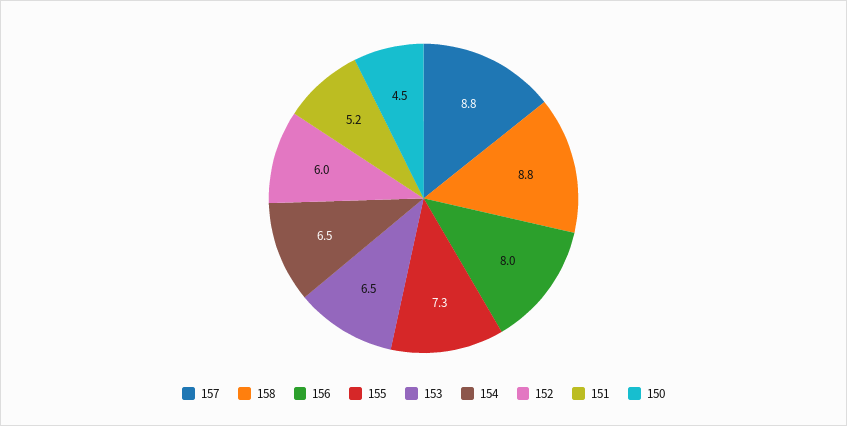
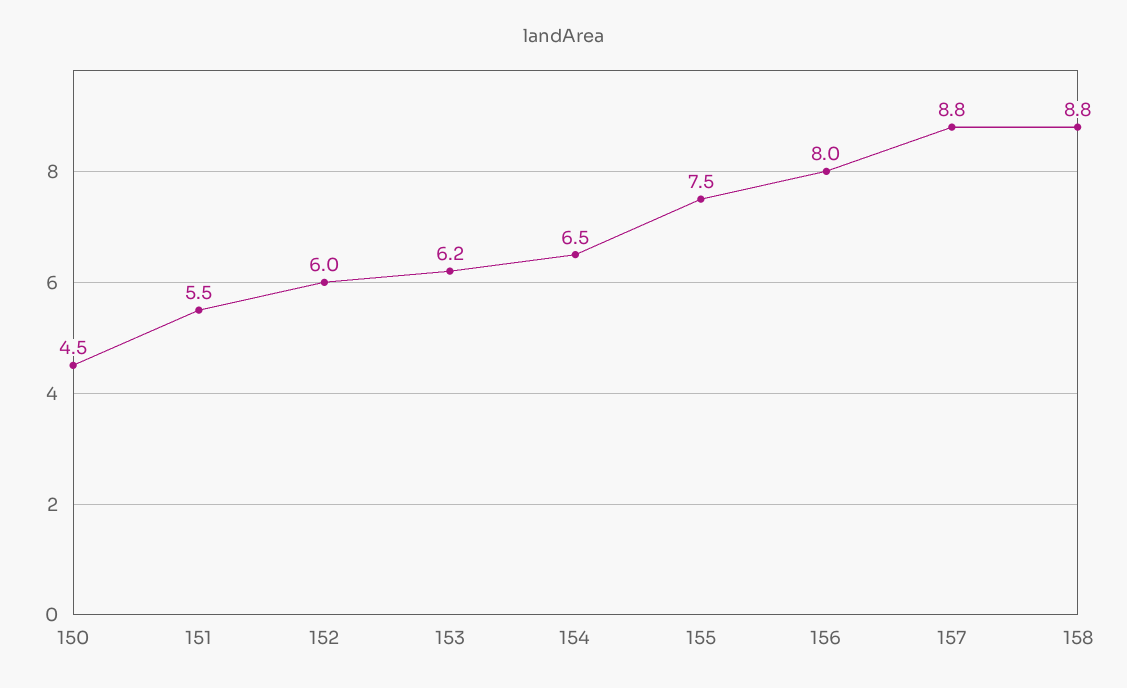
  {
    "157": 8.8,
    "158": 8.8,
    "156": 8,
-   "155": 7.3,
+   "155": 7.5,
-   "153": 6.5,
+   "153": 6.2,
    "154": 6.5,
    "152": 6,
-   "151": 5.2,
+   "151": 5.5,
    "150": 4.5
  }

